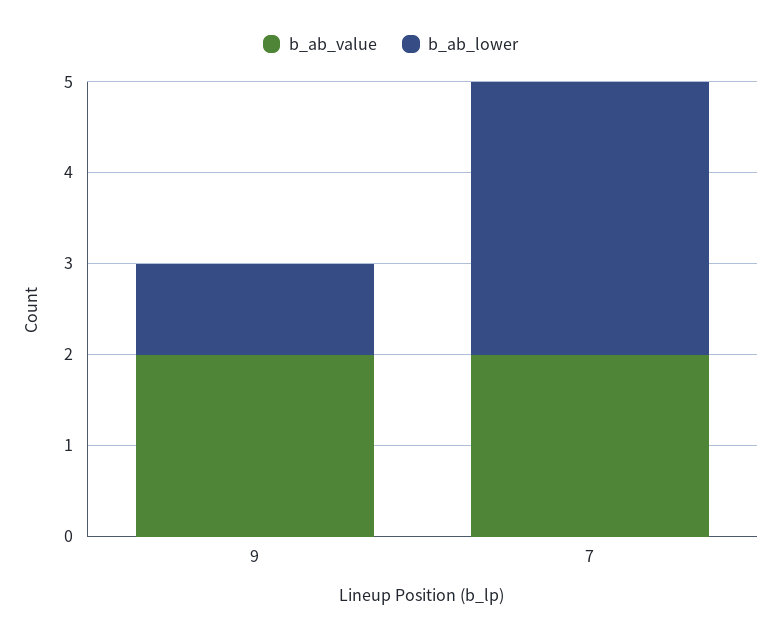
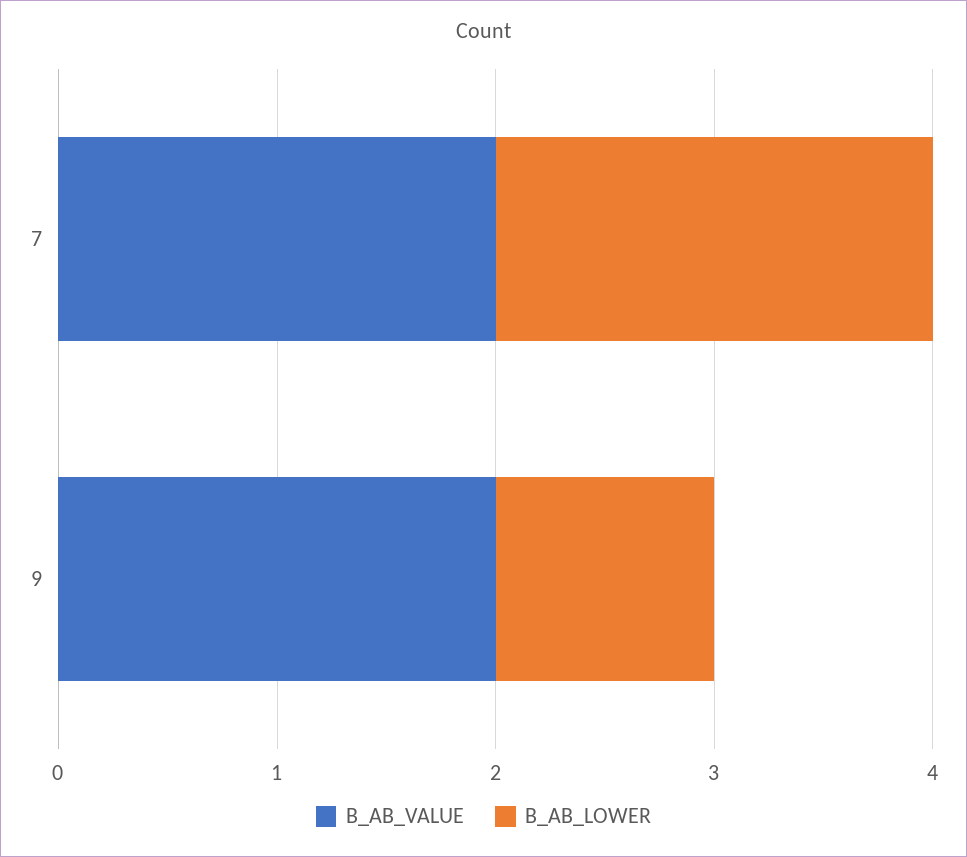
  {
    "b_ab_value": {
      "9": 2,
      "7": 2
    },
    "b_ab_lower": {
      "9": 1,
-     "7": 3
+     "7": 2
    }
  }

